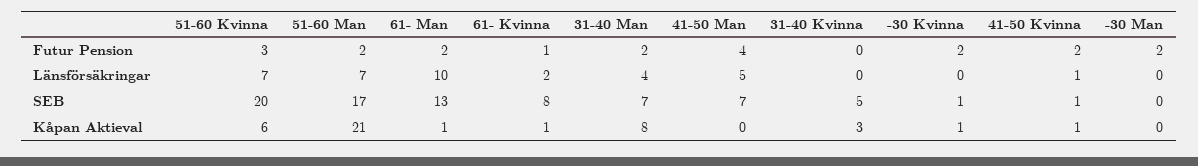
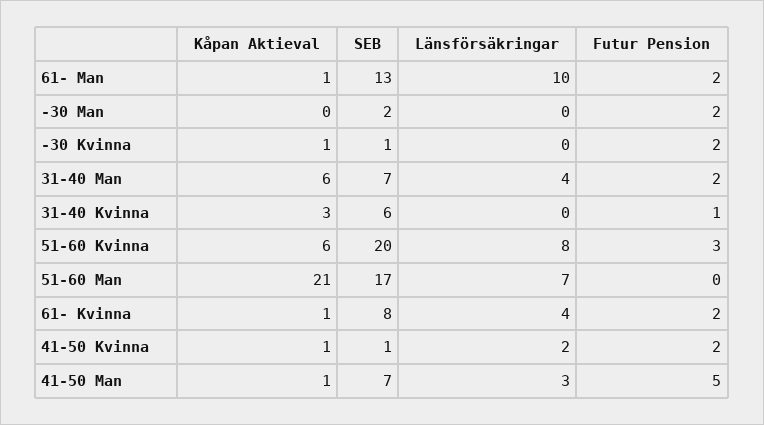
  {
    "51-60 Kvinna": {
      "Futur Pension": 3,
-     "Länsförsäkringar": 7,
+     "Länsförsäkringar": 8,
      "SEB": 20,
      "Kåpan Aktieval": 6
    },
    "51-60 Man": {
-     "Futur Pension": 2,
+     "Futur Pension": 0,
      "Länsförsäkringar": 7,
      "SEB": 17,
      "Kåpan Aktieval": 21
    },
    "61- Man": {
      "Futur Pension": 2,
      "Länsförsäkringar": 10,
      "SEB": 13,
      "Kåpan Aktieval": 1
    },
    "61- Kvinna": {
-     "Futur Pension": 1,
+     "Futur Pension": 2,
-     "Länsförsäkringar": 2,
+     "Länsförsäkringar": 4,
      "SEB": 8,
      "Kåpan Aktieval": 1
    },
    "31-40 Man": {
      "Futur Pension": 2,
      "Länsförsäkringar": 4,
      "SEB": 7,
-     "Kåpan Aktieval": 8
+     "Kåpan Aktieval": 6
    },
    "41-50 Man": {
-     "Futur Pension": 4,
+     "Futur Pension": 5,
-     "Länsförsäkringar": 5,
+     "Länsförsäkringar": 3,
      "SEB": 7,
-     "Kåpan Aktieval": 0
+     "Kåpan Aktieval": 1
    },
    "31-40 Kvinna": {
-     "Futur Pension": 0,
+     "Futur Pension": 1,
      "Länsförsäkringar": 0,
-     "SEB": 5,
+     "SEB": 6,
      "Kåpan Aktieval": 3
    },
    "-30 Kvinna": {
      "Futur Pension": 2,
      "Länsförsäkringar": 0,
      "SEB": 1,
      "Kåpan Aktieval": 1
    },
    "41-50 Kvinna": {
      "Futur Pension": 2,
-     "Länsförsäkringar": 1,
+     "Länsförsäkringar": 2,
      "SEB": 1,
      "Kåpan Aktieval": 1
    },
    "-30 Man": {
      "Futur Pension": 2,
      "Länsförsäkringar": 0,
-     "SEB": 0,
+     "SEB": 2,
      "Kåpan Aktieval": 0
    }
  }

